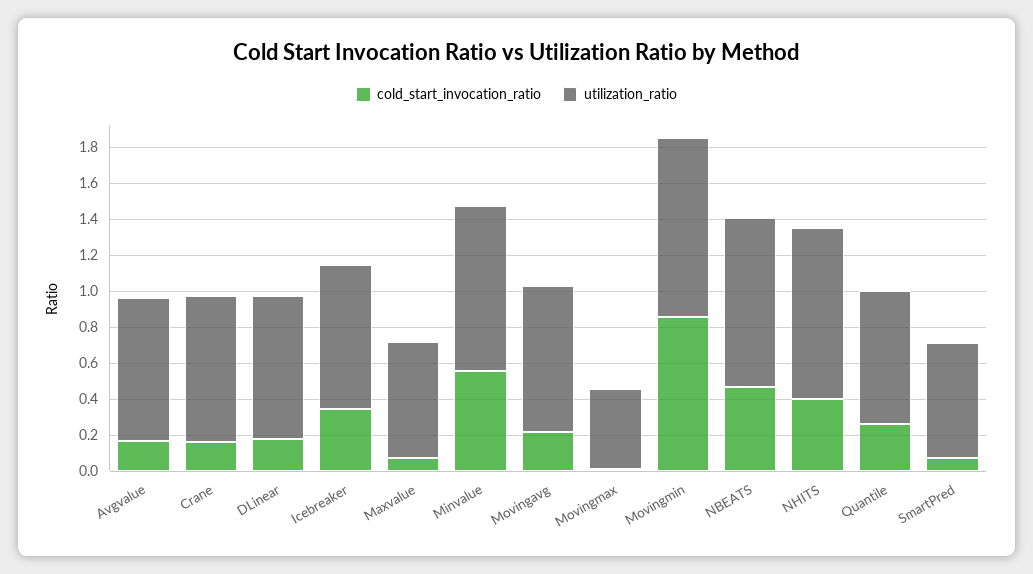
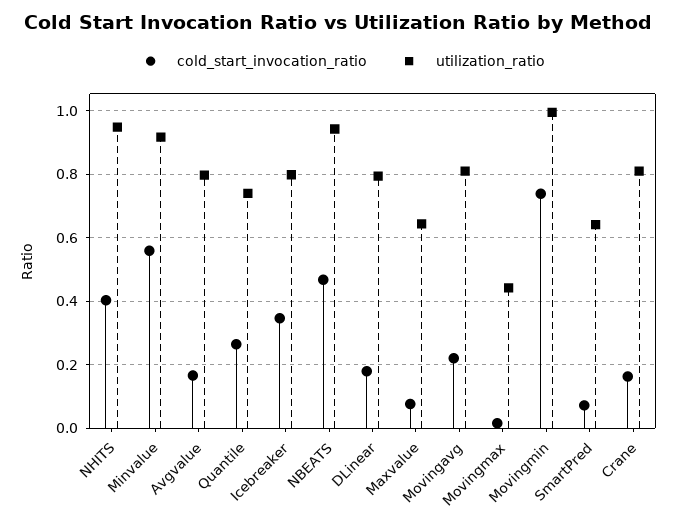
  {
    "cold_start_invocation_ratio": {
      "Avgvalue": 0.16,
      "Crane": 0.16,
      "DLinear": 0.18,
      "Icebreaker": 0.34,
      "Maxvalue": 0.08,
      "Minvalue": 0.56,
      "Movingavg": 0.22,
      "Movingmax": 0.02,
-     "Movingmin": 0.85,
+     "Movingmin": 0.74,
      "NBEATS": 0.46,
      "NHITS": 0.4,
      "Quantile": 0.26,
      "SmartPred": 0.08
    },
    "utilization_ratio": {
      "Avgvalue": 0.8,
      "Crane": 0.8,
      "DLinear": 0.8,
      "Icebreaker": 0.8,
      "Maxvalue": 0.64,
      "Minvalue": 0.92,
      "Movingavg": 0.8,
      "Movingmax": 0.44,
      "Movingmin": 1,
      "NBEATS": 0.94,
      "NHITS": 0.94,
      "Quantile": 0.74,
      "SmartPred": 0.64
    }
  }

